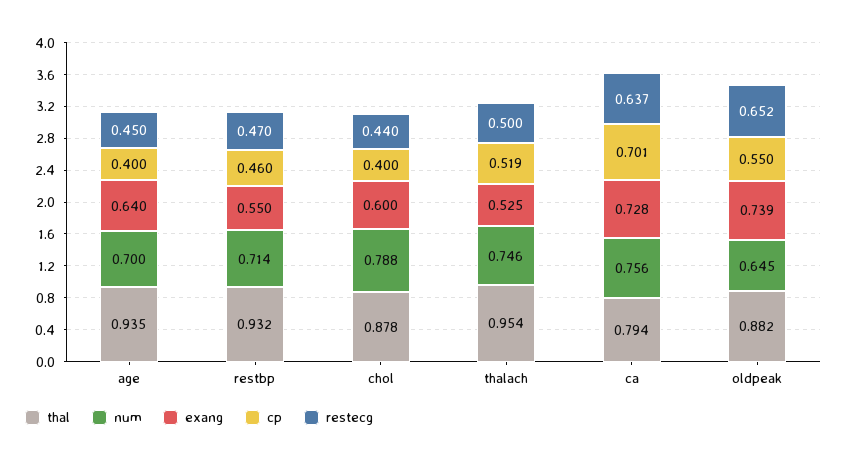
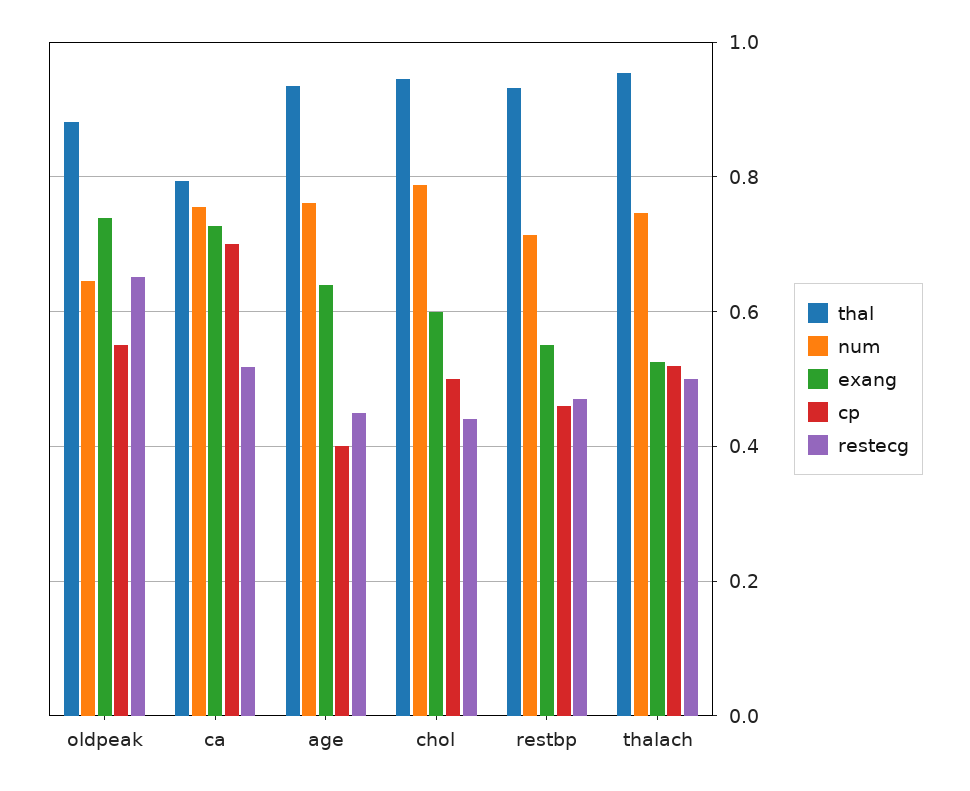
  {
    "thal": {
      "age": 0.935,
      "restbp": 0.932,
-     "chol": 0.878,
+     "chol": 0.94,
      "thalach": 0.954,
      "ca": 0.794,
      "oldpeak": 0.882
    },
    "num": {
-     "age": 0.7,
+     "age": 0.76,
      "restbp": 0.714,
      "chol": 0.788,
      "thalach": 0.746,
      "ca": 0.756,
      "oldpeak": 0.645
    },
    "exang": {
      "age": 0.64,
      "restbp": 0.55,
      "chol": 0.6,
      "thalach": 0.525,
      "ca": 0.728,
      "oldpeak": 0.739
    },
    "cp": {
      "age": 0.4,
      "restbp": 0.46,
-     "chol": 0.4,
+     "chol": 0.5,
      "thalach": 0.519,
      "ca": 0.701,
      "oldpeak": 0.55
    },
    "restecg": {
      "age": 0.45,
      "restbp": 0.47,
      "chol": 0.44,
      "thalach": 0.5,
-     "ca": 0.637,
+     "ca": 0.52,
      "oldpeak": 0.652
    }
  }

